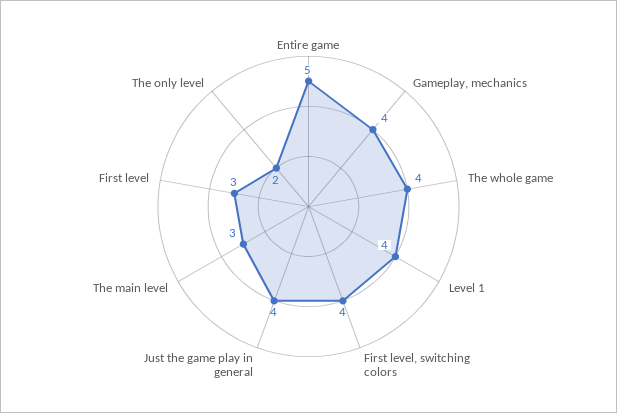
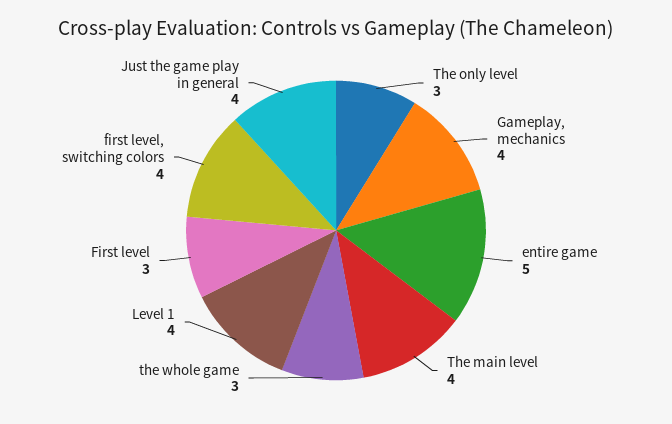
  {
    "Entire game": 5,
    "Gameplay, mechanics": 4,
-   "The whole game": 4,
+   "The whole game": 3,
    "Level 1": 4,
    "First level, switching colors": 4,
    "Just the game play in general": 4,
-   "The main level": 3,
+   "The main level": 4,
    "First level": 3,
-   "The only level": 2
+   "The only level": 3
  }

